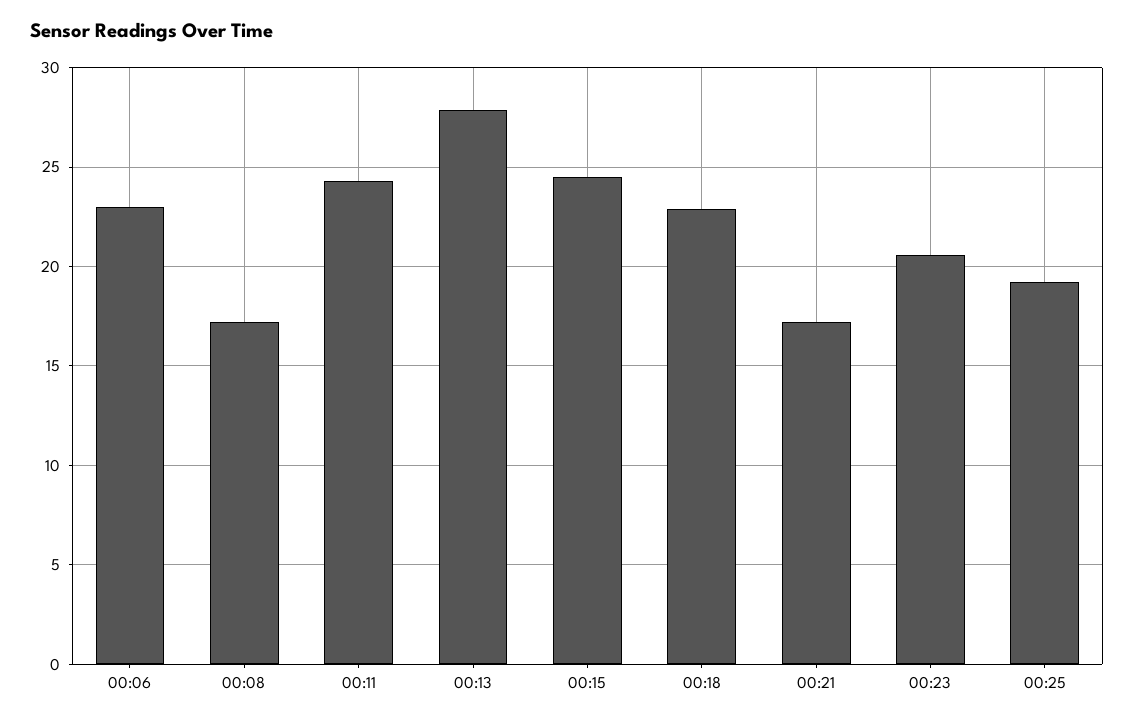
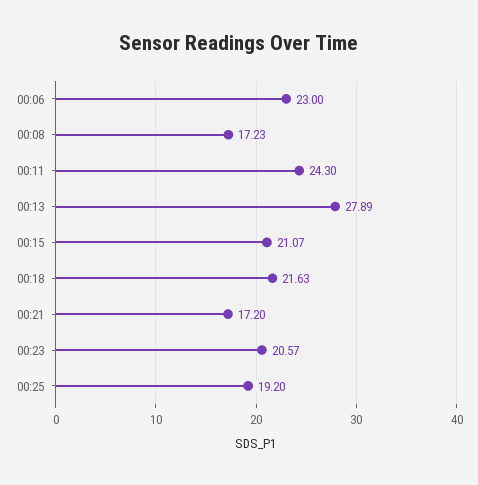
  {
    "00:06": 23,
    "00:08": 17.23,
    "00:11": 24.3,
    "00:13": 27.89,
-   "00:15": 24.5,
+   "00:15": 21.07,
-   "00:18": 23,
+   "00:18": 21.63,
    "00:21": 17.2,
    "00:23": 20.57,
    "00:25": 19.2
  }

